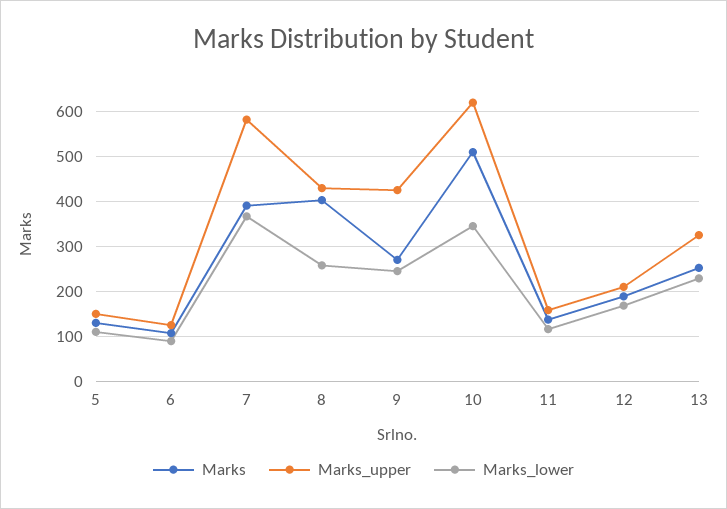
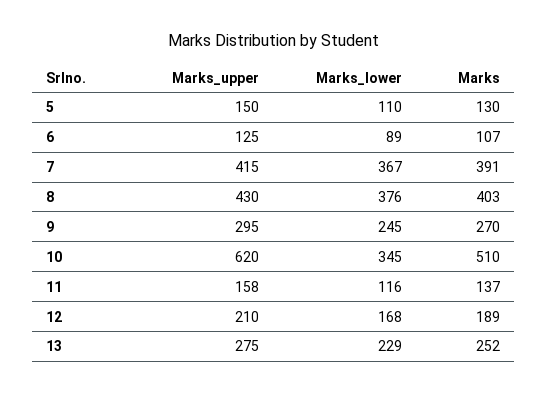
  {
    "Marks": {
      "5": 130,
      "6": 107,
      "7": 391,
      "8": 403,
      "9": 270,
      "10": 510,
      "11": 137,
      "12": 189,
      "13": 252
    },
    "Marks_upper": {
      "5": 150,
      "6": 125,
-     "7": 580,
+     "7": 415,
      "8": 430,
-     "9": 420,
+     "9": 295,
      "10": 620,
      "11": 158,
      "12": 210,
-     "13": 320
+     "13": 275
    },
    "Marks_lower": {
      "5": 110,
      "6": 89,
      "7": 367,
-     "8": 260,
+     "8": 376,
      "9": 245,
      "10": 345,
      "11": 116,
      "12": 168,
      "13": 229
    }
  }

